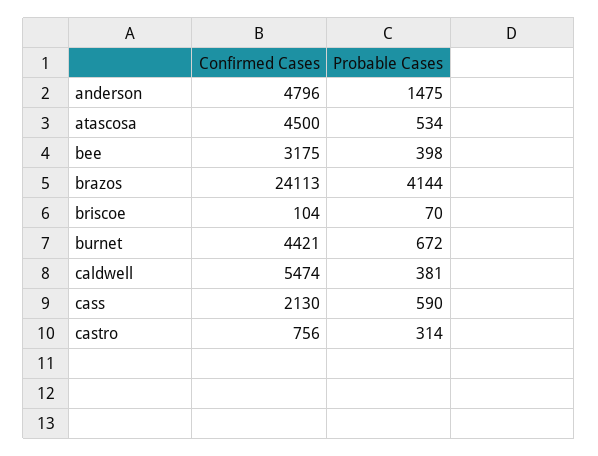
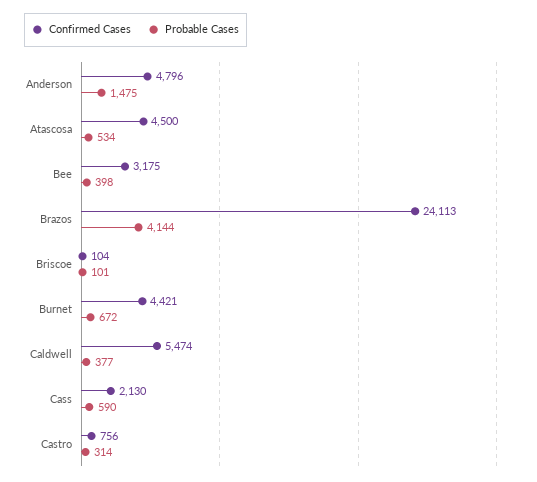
  {
    "Confirmed Cases": {
      "anderson": 4796,
      "atascosa": 4500,
      "bee": 3175,
      "brazos": 24113,
      "briscoe": 104,
      "burnet": 4421,
      "caldwell": 5474,
      "cass": 2130,
      "castro": 756
    },
    "Probable Cases": {
      "anderson": 1475,
      "atascosa": 534,
      "bee": 398,
      "brazos": 4144,
-     "briscoe": 70,
+     "briscoe": 101,
      "burnet": 672,
-     "caldwell": 381,
+     "caldwell": 377,
      "cass": 590,
      "castro": 314
    }
  }

